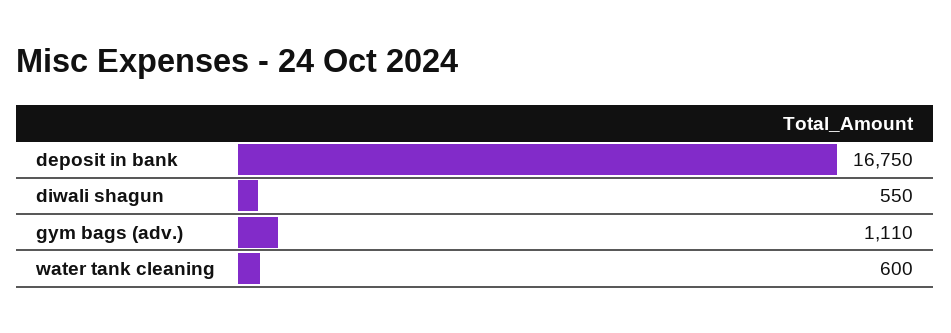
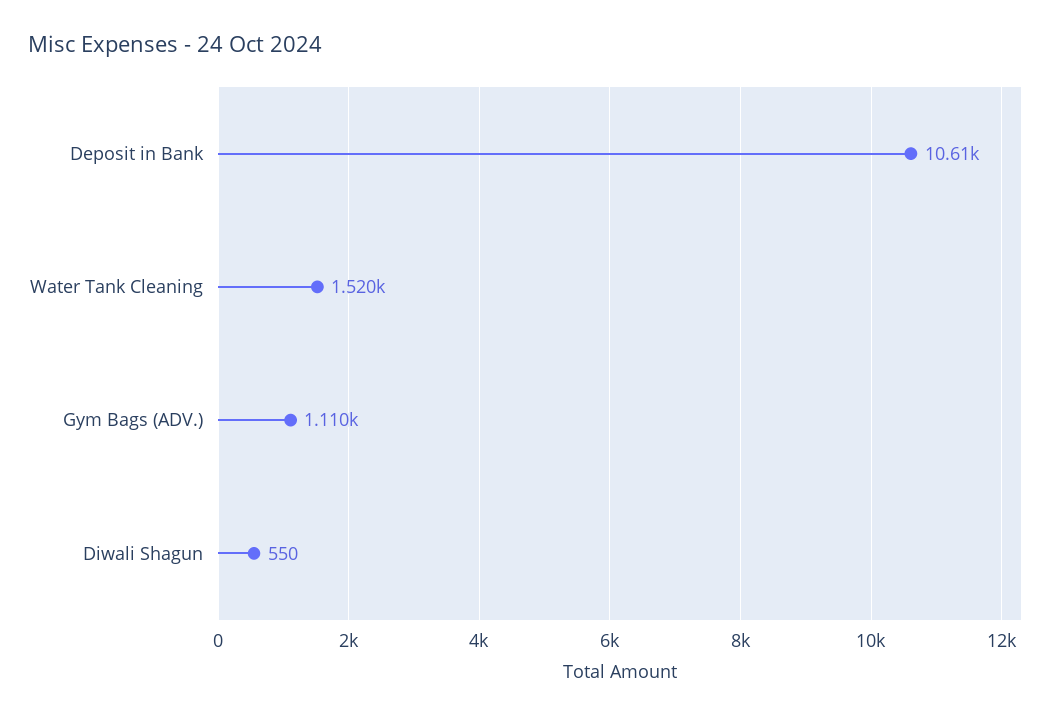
  {
-   "deposit in bank": 16750,
+   "deposit in bank": 10610,
    "diwali shagun": 550,
    "gym bags (adv.)": 1110,
-   "water tank cleaning": 600
+   "water tank cleaning": 1520
  }

